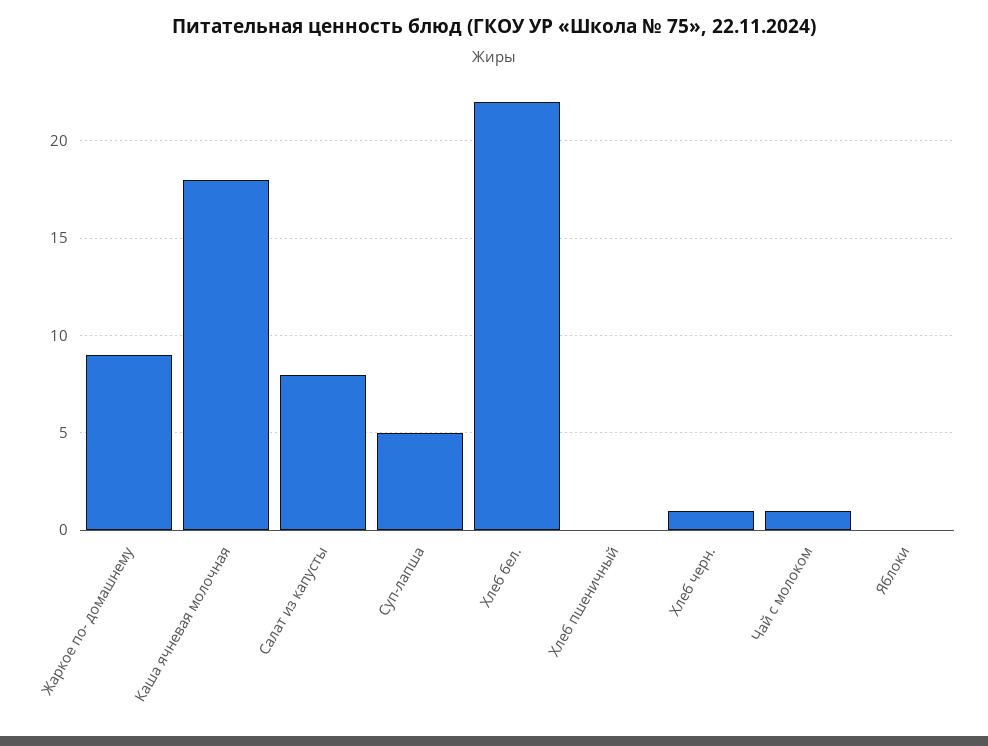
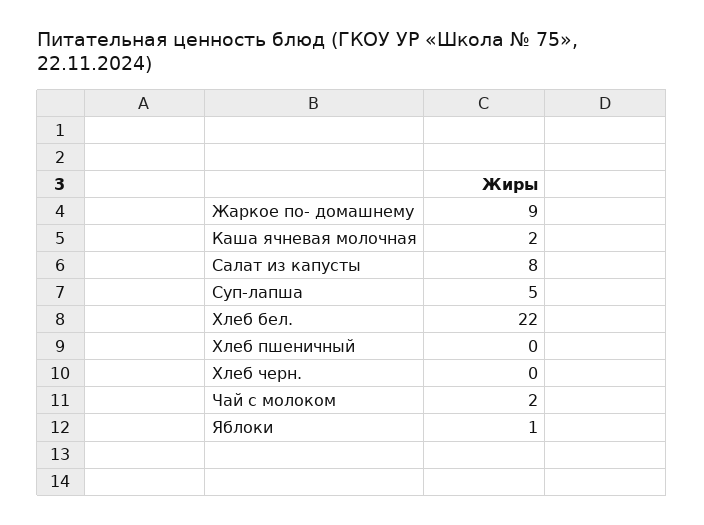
  {
    "Жаркое по- домашнему": 9,
-   "Каша ячневая молочная": 18,
+   "Каша ячневая молочная": 2,
    "Салат из капусты": 8,
    "Суп-лапша": 5,
    "Хлеб бел.": 22,
    "Хлеб пшеничный": 0,
-   "Хлеб черн.": 1,
+   "Хлеб черн.": 0,
-   "Чай с молоком": 1,
+   "Чай с молоком": 2,
-   "Яблоки": 0
+   "Яблоки": 1
  }

